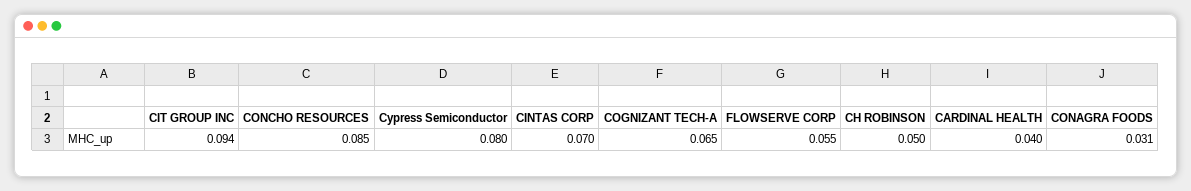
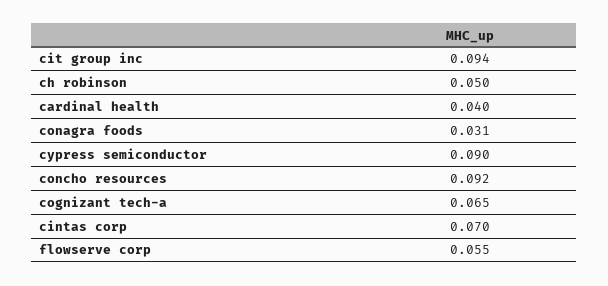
  {
    "CIT GROUP INC": 0.094,
-   "CONCHO RESOURCES": 0.085,
+   "CONCHO RESOURCES": 0.092,
-   "Cypress Semiconductor": 0.08,
+   "Cypress Semiconductor": 0.09,
    "CINTAS CORP": 0.07,
    "COGNIZANT TECH-A": 0.065,
    "FLOWSERVE CORP": 0.055,
    "CH ROBINSON": 0.05,
    "CARDINAL HEALTH": 0.04,
    "CONAGRA FOODS": 0.031
  }

